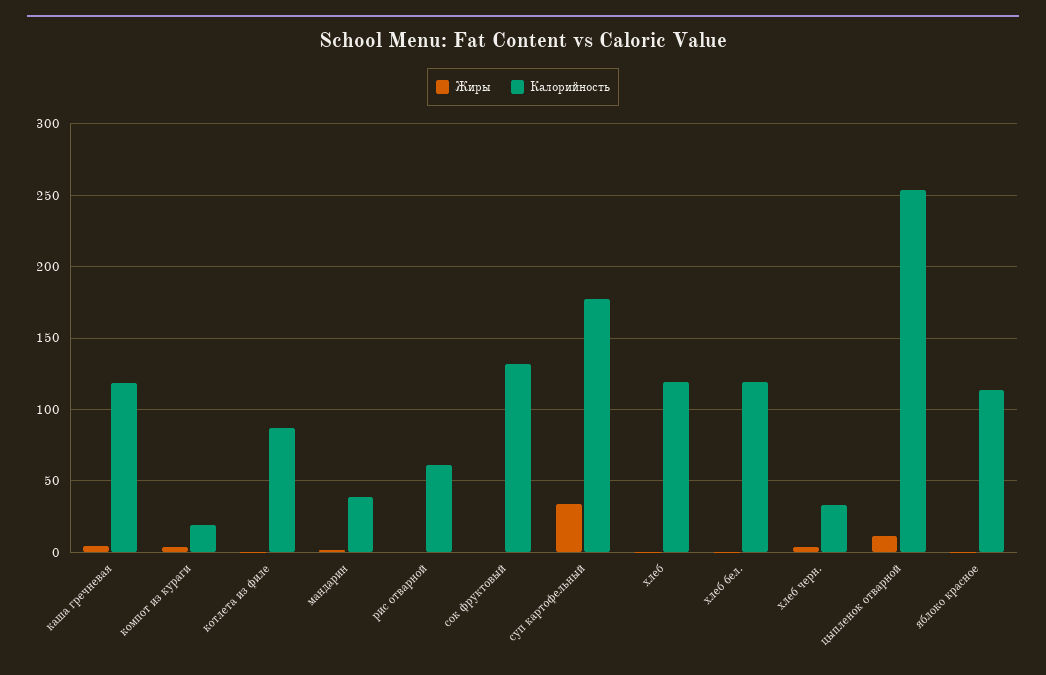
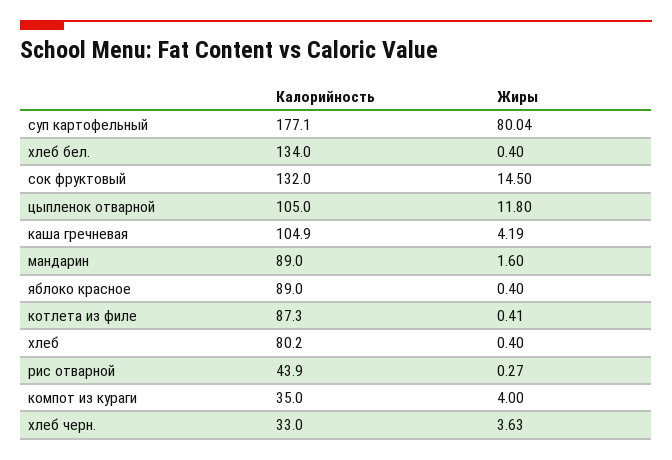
  {
    "Жиры": {
      "каша гречневая": 4.19,
      "компот из кураги": 4,
      "котлета из филе": 0.41,
      "мандарин": 1.6,
      "рис отварной": 0.27,
-     "сок фруктовый": 0,
+     "сок фруктовый": 14.5,
-     "суп картофельный": 35,
+     "суп картофельный": 80.04,
      "хлеб": 0.4,
      "хлеб бел.": 0.4,
      "хлеб черн.": 3.63,
      "цыпленок отварной": 11.8,
      "яблоко красное": 0.4
    },
    "Калорийность": {
-     "каша гречневая": 120,
+     "каша гречневая": 104.9,
-     "компот из кураги": 20,
+     "компот из кураги": 35,
      "котлета из филе": 87.3,
-     "мандарин": 40,
+     "мандарин": 89,
-     "рис отварной": 60,
+     "рис отварной": 43.9,
      "сок фруктовый": 132,
      "суп картофельный": 177.1,
-     "хлеб": 120,
+     "хлеб": 80.2,
-     "хлеб бел.": 120,
+     "хлеб бел.": 134,
      "хлеб черн.": 33,
-     "цыпленок отварной": 255,
+     "цыпленок отварной": 105,
-     "яблоко красное": 115
+     "яблоко красное": 89
    }
  }

